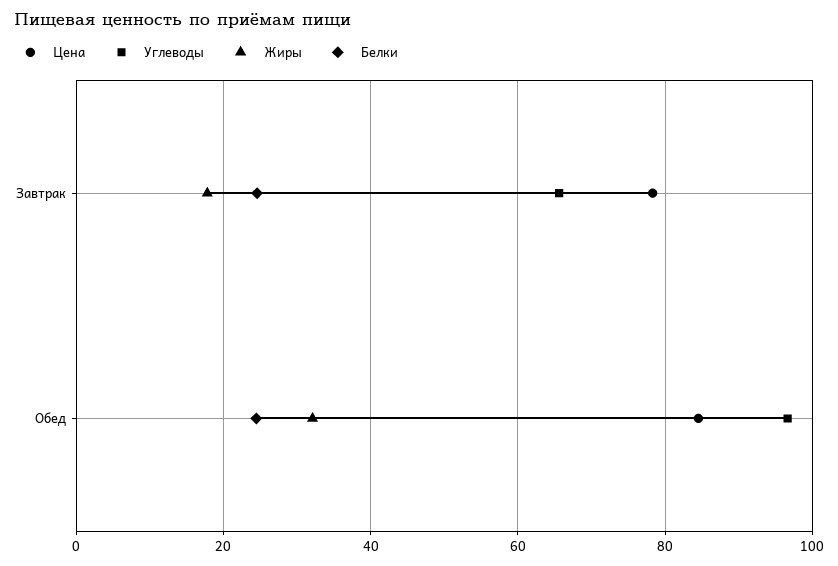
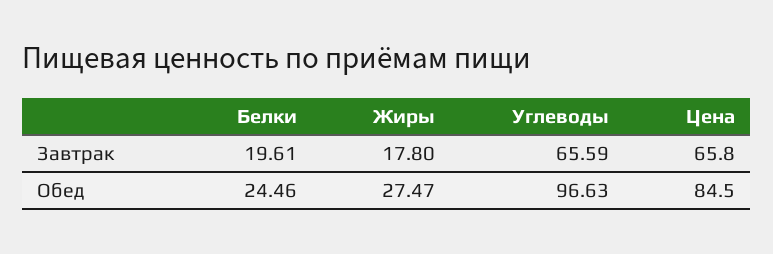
  {
    "Цена": {
-     "Завтрак": 78,
+     "Завтрак": 65.8,
      "Обед": 84.5
    },
    "Углеводы": {
      "Завтрак": 65.59,
      "Обед": 96.63
    },
    "Жиры": {
      "Завтрак": 17.8,
-     "Обед": 32
+     "Обед": 27.47
    },
    "Белки": {
-     "Завтрак": 24,
+     "Завтрак": 19.61,
      "Обед": 24.46
    }
  }

